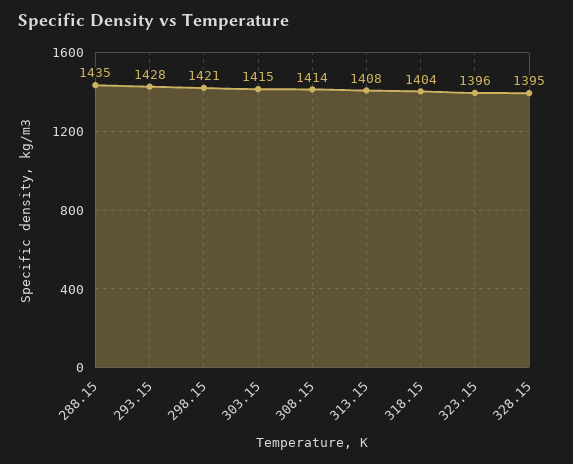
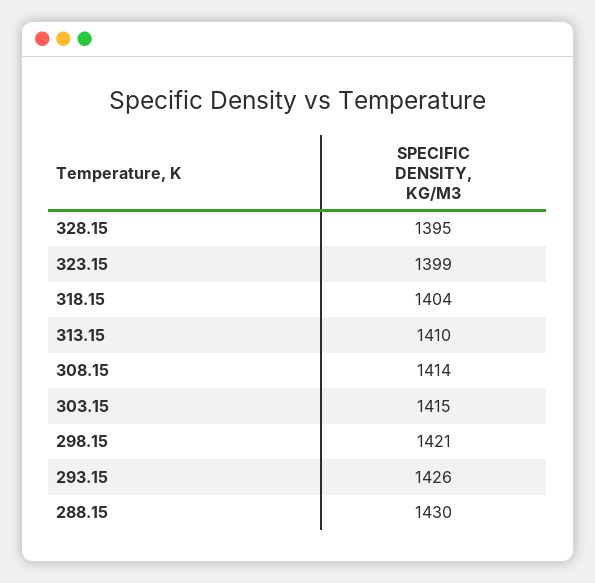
  {
-   "288.15": 1435,
+   "288.15": 1430,
-   "293.15": 1428,
+   "293.15": 1426,
    "298.15": 1421,
    "303.15": 1415,
    "308.15": 1414,
-   "313.15": 1408,
+   "313.15": 1410,
    "318.15": 1404,
-   "323.15": 1396,
+   "323.15": 1399,
    "328.15": 1395
  }

